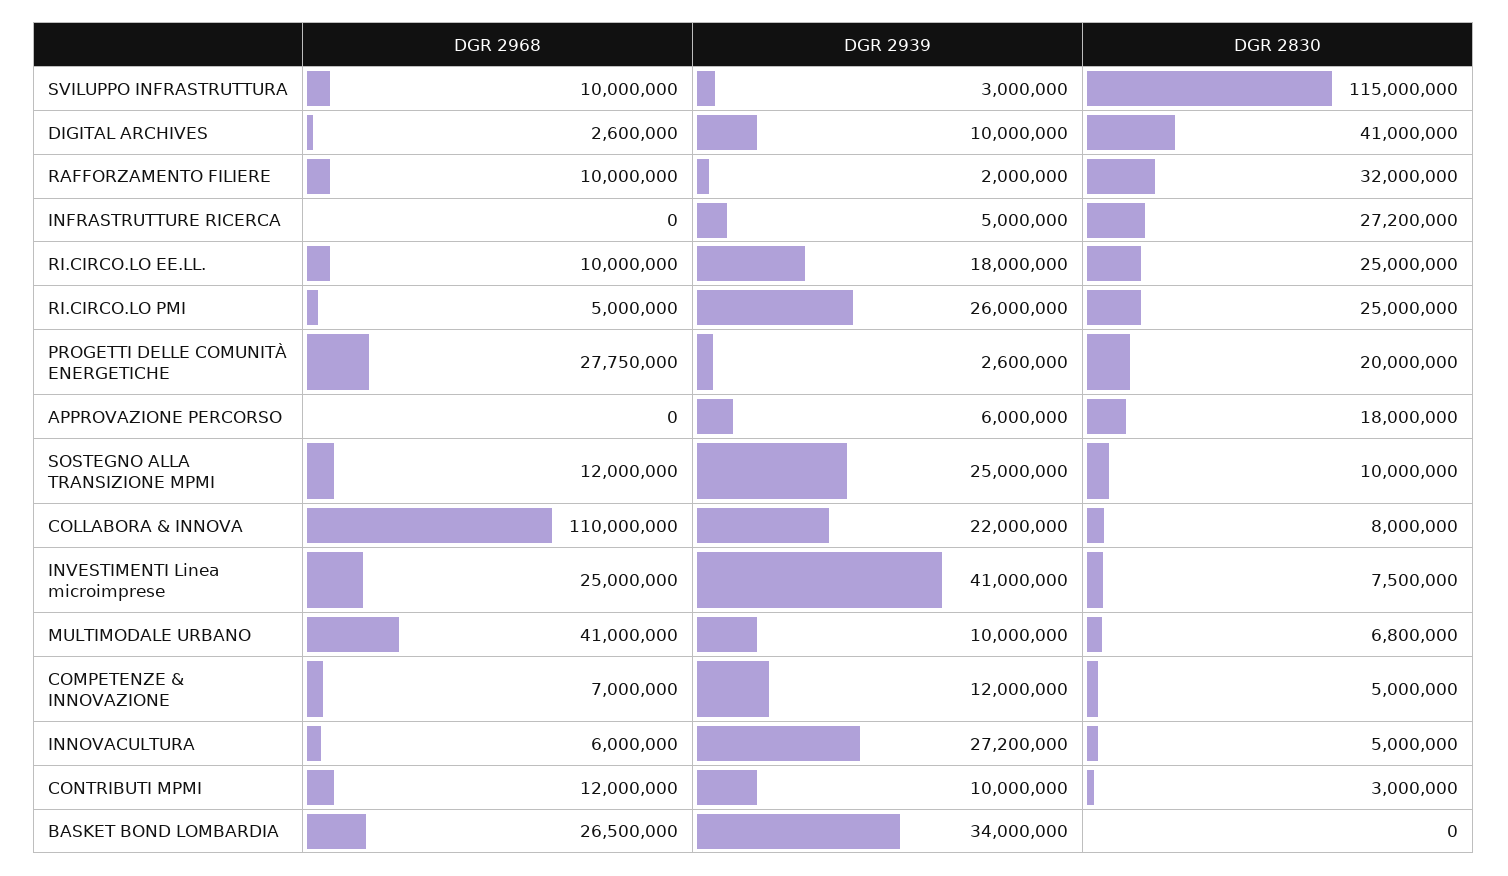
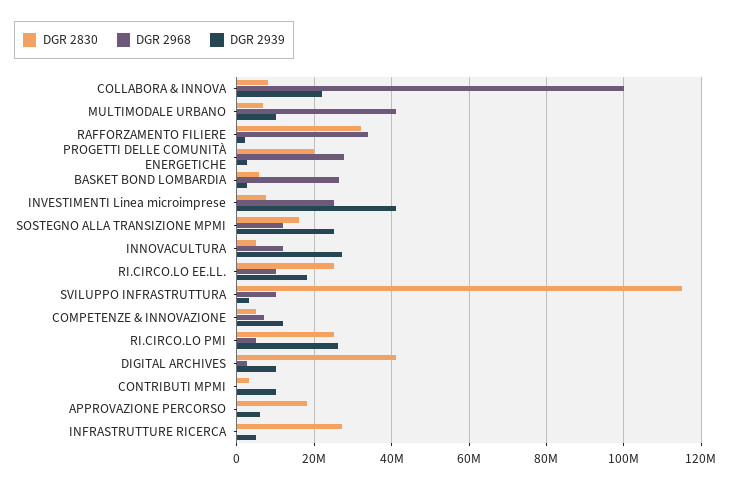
  {
    "DGR 2968": {
      "SVILUPPO INFRASTRUTTURA": 10000000,
      "DIGITAL ARCHIVES": 2600000,
-     "RAFFORZAMENTO FILIERE": 10000000,
+     "RAFFORZAMENTO FILIERE": 34000000,
      "INFRASTRUTTURE RICERCA": 0,
      "RI.CIRCO.LO EE.LL.": 10000000,
      "RI.CIRCO.LO PMI": 5000000,
      "PROGETTI DELLE COMUNITÀ ENERGETICHE": 27750000,
      "APPROVAZIONE PERCORSO": 0,
      "SOSTEGNO ALLA TRANSIZIONE MPMI": 12000000,
-     "COLLABORA & INNOVA": 110000000,
+     "COLLABORA & INNOVA": 100000000,
      "INVESTIMENTI Linea microimprese": 25000000,
      "MULTIMODALE URBANO": 41000000,
      "COMPETENZE & INNOVAZIONE": 7000000,
-     "INNOVACULTURA": 6000000,
+     "INNOVACULTURA": 12000000,
-     "CONTRIBUTI MPMI": 12000000,
+     "CONTRIBUTI MPMI": 0,
      "BASKET BOND LOMBARDIA": 26500000
    },
    "DGR 2939": {
      "SVILUPPO INFRASTRUTTURA": 3000000,
      "DIGITAL ARCHIVES": 10000000,
      "RAFFORZAMENTO FILIERE": 2000000,
      "INFRASTRUTTURE RICERCA": 5000000,
      "RI.CIRCO.LO EE.LL.": 18000000,
      "RI.CIRCO.LO PMI": 26000000,
      "PROGETTI DELLE COMUNITÀ ENERGETICHE": 2600000,
      "APPROVAZIONE PERCORSO": 6000000,
      "SOSTEGNO ALLA TRANSIZIONE MPMI": 25000000,
      "COLLABORA & INNOVA": 22000000,
      "INVESTIMENTI Linea microimprese": 41000000,
      "MULTIMODALE URBANO": 10000000,
      "COMPETENZE & INNOVAZIONE": 12000000,
      "INNOVACULTURA": 27200000,
      "CONTRIBUTI MPMI": 10000000,
-     "BASKET BOND LOMBARDIA": 34000000
+     "BASKET BOND LOMBARDIA": 2000000
    },
    "DGR 2830": {
      "SVILUPPO INFRASTRUTTURA": 115000000,
      "DIGITAL ARCHIVES": 41000000,
      "RAFFORZAMENTO FILIERE": 32000000,
      "INFRASTRUTTURE RICERCA": 27200000,
      "RI.CIRCO.LO EE.LL.": 25000000,
      "RI.CIRCO.LO PMI": 25000000,
      "PROGETTI DELLE COMUNITÀ ENERGETICHE": 20000000,
      "APPROVAZIONE PERCORSO": 18000000,
-     "SOSTEGNO ALLA TRANSIZIONE MPMI": 10000000,
+     "SOSTEGNO ALLA TRANSIZIONE MPMI": 16000000,
      "COLLABORA & INNOVA": 8000000,
      "INVESTIMENTI Linea microimprese": 7500000,
      "MULTIMODALE URBANO": 6800000,
      "COMPETENZE & INNOVAZIONE": 5000000,
      "INNOVACULTURA": 5000000,
      "CONTRIBUTI MPMI": 3000000,
-     "BASKET BOND LOMBARDIA": 0
+     "BASKET BOND LOMBARDIA": 6000000
    }
  }

